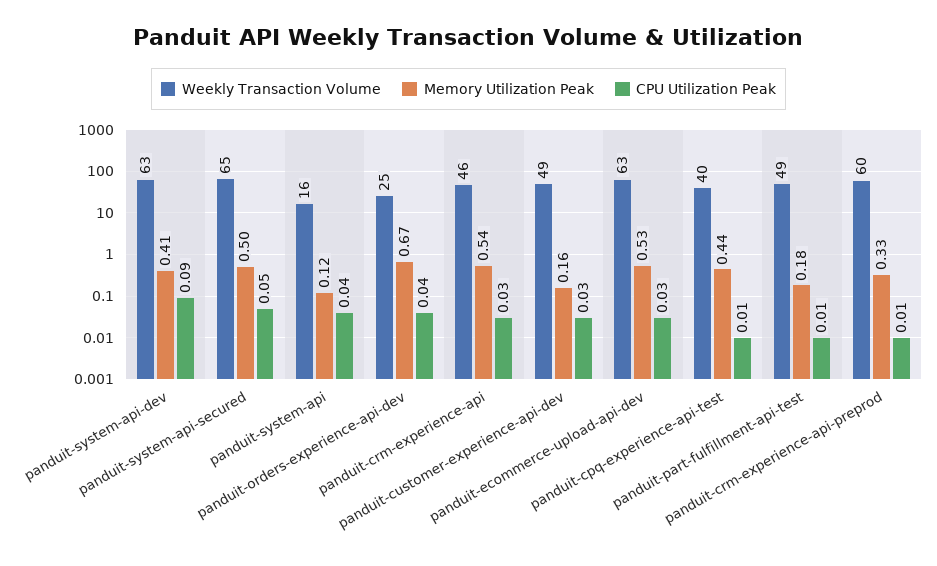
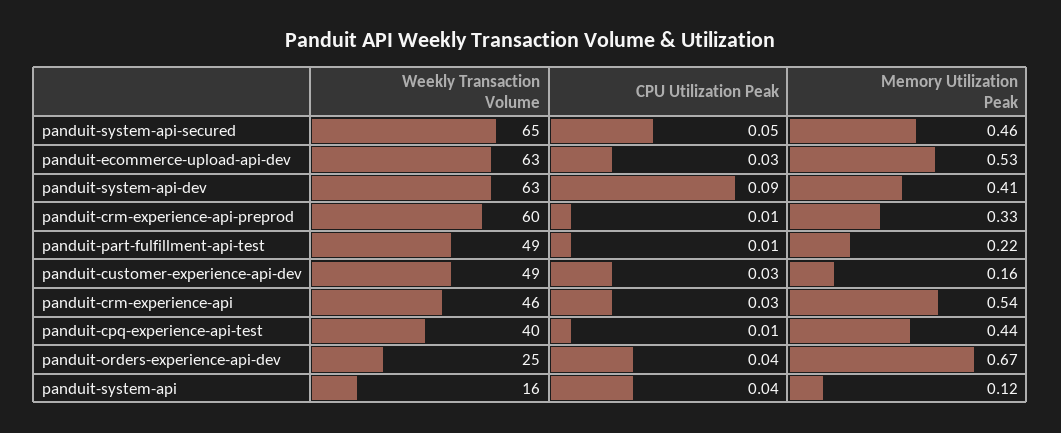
  {
    "Weekly Transaction Volume": {
      "panduit-system-api-dev": 63,
      "panduit-system-api-secured": 65,
      "panduit-system-api": 16,
      "panduit-orders-experience-api-dev": 25,
      "panduit-crm-experience-api": 46,
      "panduit-customer-experience-api-dev": 49,
      "panduit-ecommerce-upload-api-dev": 63,
      "panduit-cpq-experience-api-test": 40,
      "panduit-part-fulfillment-api-test": 49,
      "panduit-crm-experience-api-preprod": 60
    },
    "Memory Utilization Peak": {
      "panduit-system-api-dev": 0.41,
-     "panduit-system-api-secured": 0.5,
+     "panduit-system-api-secured": 0.46,
      "panduit-system-api": 0.12,
      "panduit-orders-experience-api-dev": 0.67,
      "panduit-crm-experience-api": 0.54,
      "panduit-customer-experience-api-dev": 0.16,
      "panduit-ecommerce-upload-api-dev": 0.53,
      "panduit-cpq-experience-api-test": 0.44,
-     "panduit-part-fulfillment-api-test": 0.18,
+     "panduit-part-fulfillment-api-test": 0.22,
      "panduit-crm-experience-api-preprod": 0.33
    },
    "CPU Utilization Peak": {
      "panduit-system-api-dev": 0.09,
      "panduit-system-api-secured": 0.05,
      "panduit-system-api": 0.04,
      "panduit-orders-experience-api-dev": 0.04,
      "panduit-crm-experience-api": 0.03,
      "panduit-customer-experience-api-dev": 0.03,
      "panduit-ecommerce-upload-api-dev": 0.03,
      "panduit-cpq-experience-api-test": 0.01,
      "panduit-part-fulfillment-api-test": 0.01,
      "panduit-crm-experience-api-preprod": 0.01
    }
  }

